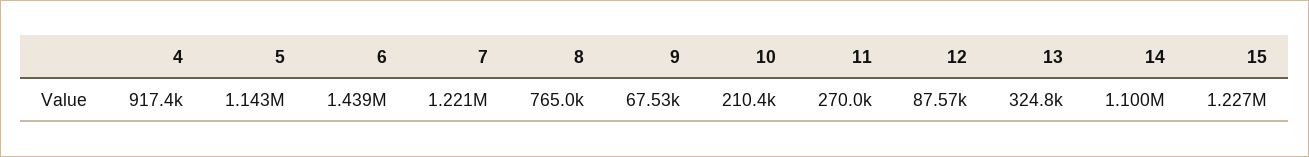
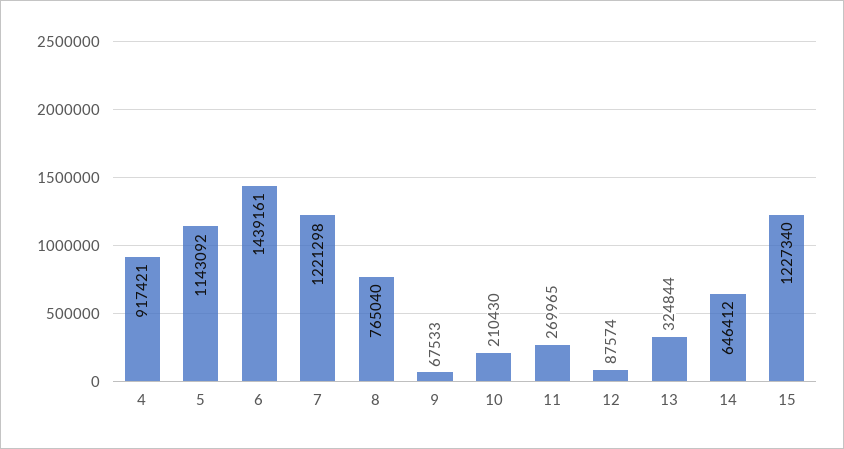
  {
    "4": 917421,
    "5": 1143092,
    "6": 1439161,
    "7": 1221298,
    "8": 765040,
    "9": 67533,
    "10": 210430,
    "11": 269965,
    "12": 87574,
    "13": 324844,
-   "14": 1100000,
+   "14": 646412,
    "15": 1227340
  }

